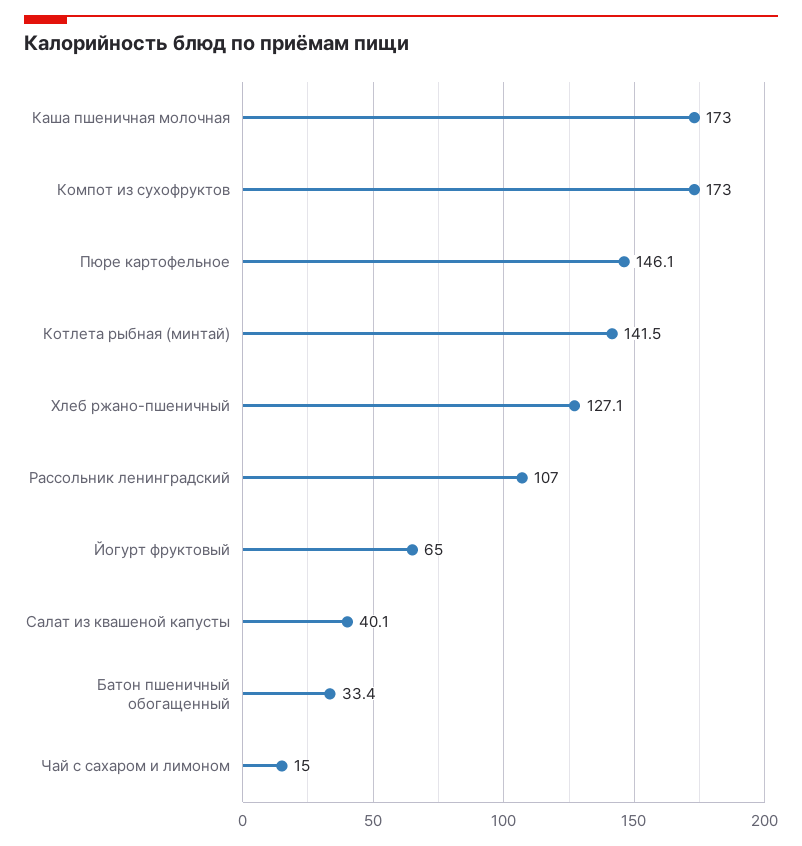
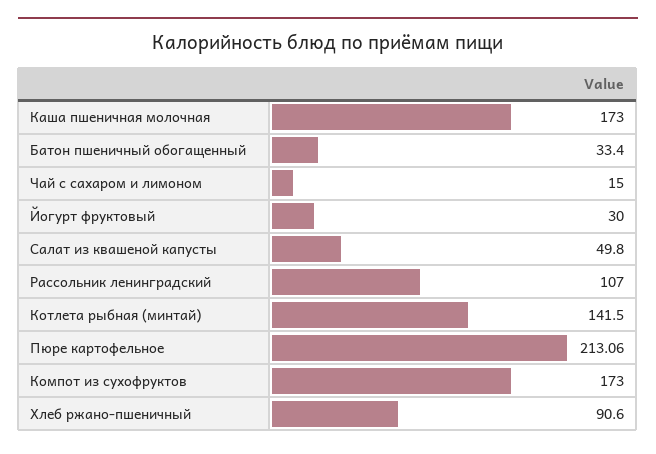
  {
    "Каша пшеничная молочная": 173,
    "Компот из сухофруктов": 173,
-   "Пюре картофельное": 146.1,
+   "Пюре картофельное": 213.06,
    "Котлета рыбная (минтай)": 141.5,
-   "Хлеб ржано-пшеничный": 127.1,
+   "Хлеб ржано-пшеничный": 90.6,
    "Рассольник ленинградский": 107,
-   "Йогурт фруктовый": 65,
+   "Йогурт фруктовый": 30,
-   "Салат из квашеной капусты": 40.1,
+   "Салат из квашеной капусты": 49.8,
    "Батон пшеничный обогащенный": 33.4,
    "Чай с сахаром и лимоном": 15
  }

